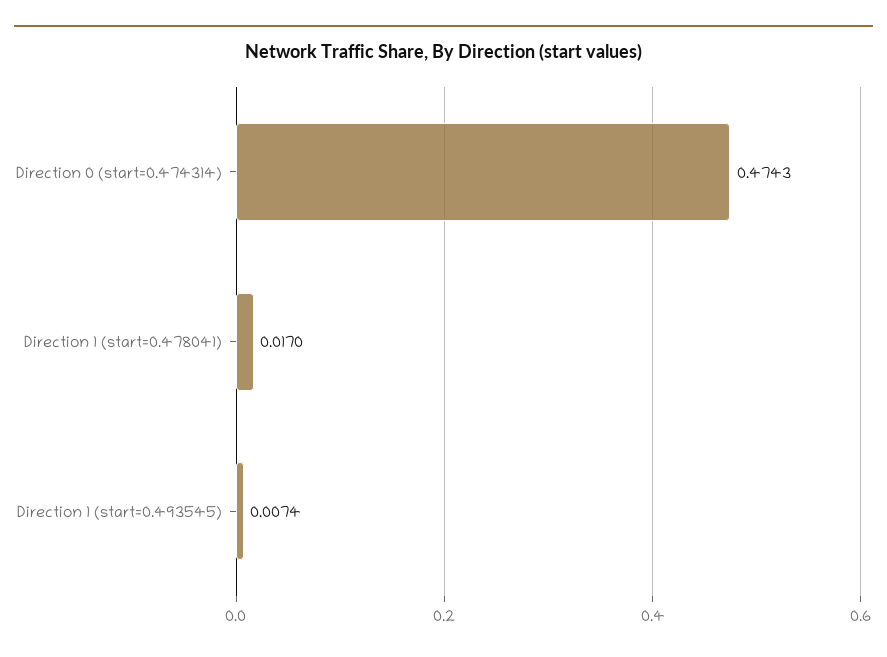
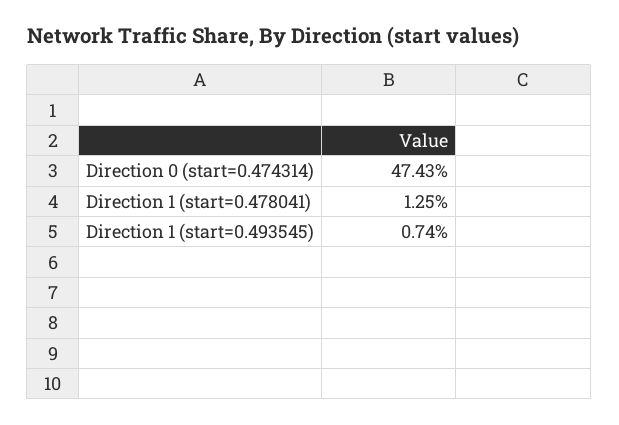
  {
    "Direction 0 (start=0.474314)": 0.4743,
-   "Direction 1 (start=0.478041)": 0.017,
+   "Direction 1 (start=0.478041)": 0.0125,
    "Direction 1 (start=0.493545)": 0.0074
  }

